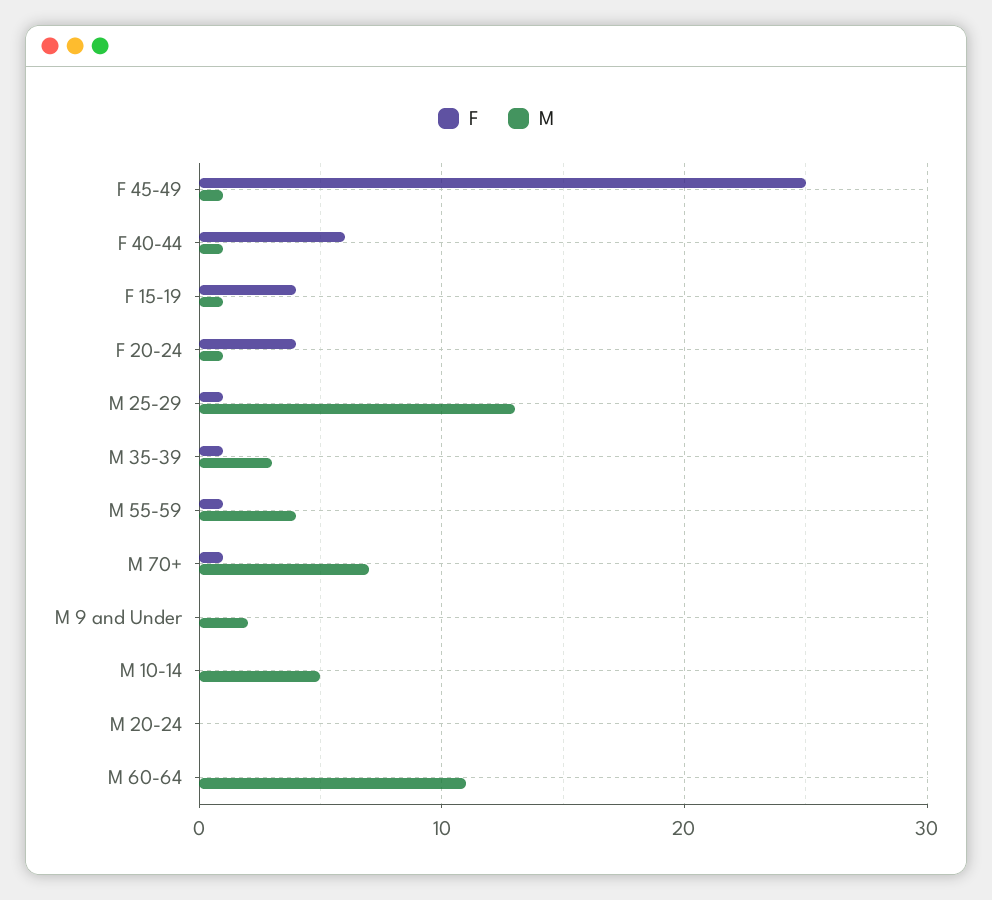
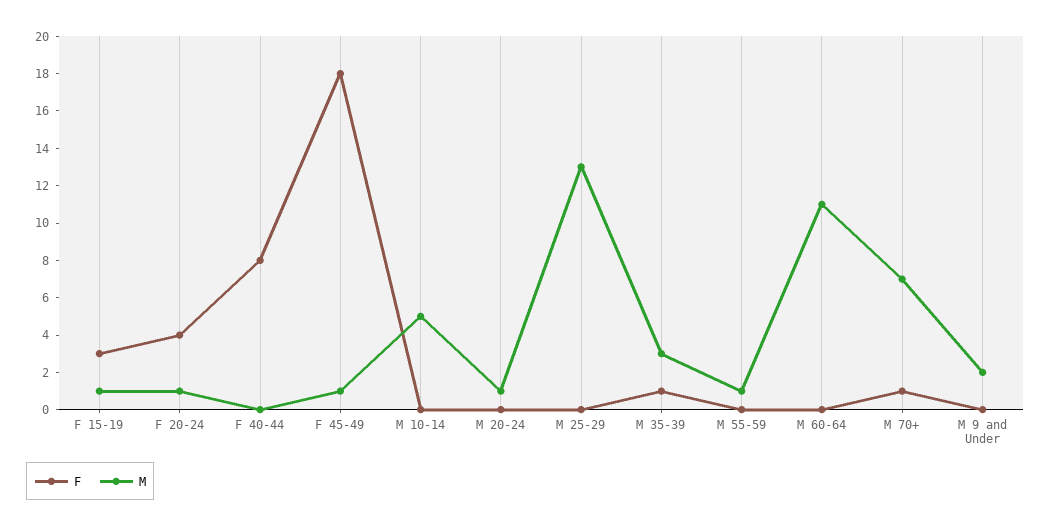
  {
    "F": {
-     "F 45-49": 25,
+     "F 45-49": 18,
-     "F 40-44": 6,
+     "F 40-44": 8,
-     "F 15-19": 4,
+     "F 15-19": 3,
      "F 20-24": 4,
-     "M 25-29": 1,
+     "M 25-29": 0,
      "M 35-39": 1,
-     "M 55-59": 1,
+     "M 55-59": 0,
      "M 70+": 1,
      "M 9 and Under": 0,
      "M 10-14": 0,
      "M 20-24": 0,
      "M 60-64": 0
    },
    "M": {
      "F 45-49": 1,
-     "F 40-44": 1,
+     "F 40-44": 0,
      "F 15-19": 1,
      "F 20-24": 1,
      "M 25-29": 13,
      "M 35-39": 3,
-     "M 55-59": 4,
+     "M 55-59": 1,
      "M 70+": 7,
      "M 9 and Under": 2,
      "M 10-14": 5,
-     "M 20-24": 0,
+     "M 20-24": 1,
      "M 60-64": 11
    }
  }

